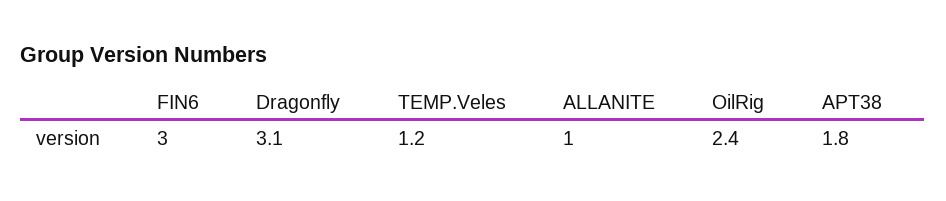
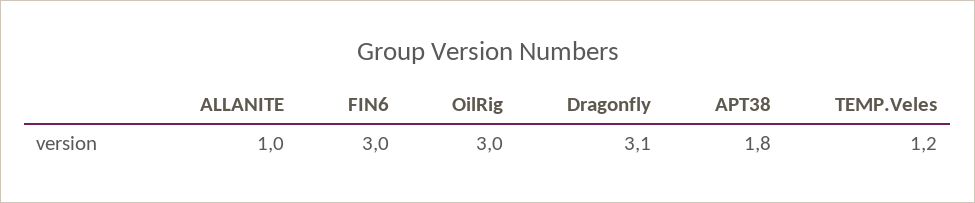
  {
    "FIN6": 3,
    "Dragonfly": 3.1,
    "TEMP.Veles": 1.2,
    "ALLANITE": 1,
-   "OilRig": 2.4,
+   "OilRig": 3,
    "APT38": 1.8
  }

